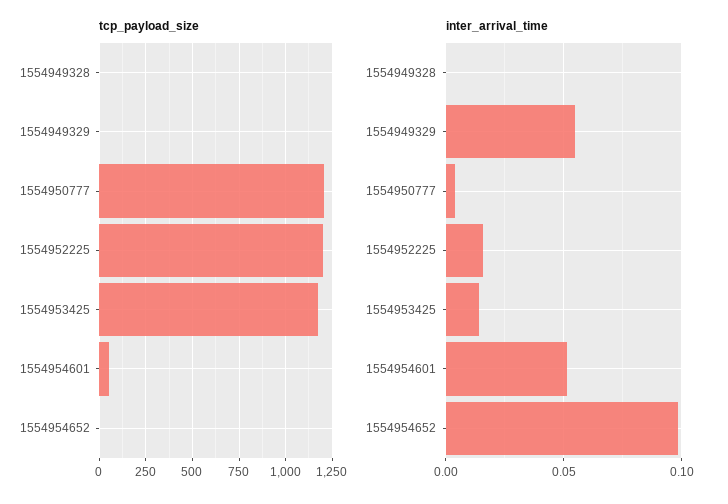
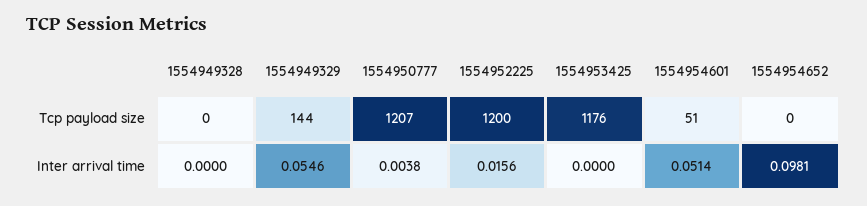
  {
    "tcp_payload_size": {
      "1554949328": 0,
-     "1554949329": 0,
+     "1554949329": 144,
      "1554950777": 1207,
      "1554952225": 1200,
      "1554953425": 1176,
      "1554954601": 51,
      "1554954652": 0
    },
    "inter_arrival_time": {
      "1554949328": 0,
      "1554949329": 0.0546,
      "1554950777": 0.0038,
      "1554952225": 0.0156,
-     "1554953425": 0.015,
+     "1554953425": 0,
      "1554954601": 0.0514,
      "1554954652": 0.0981
    }
  }

